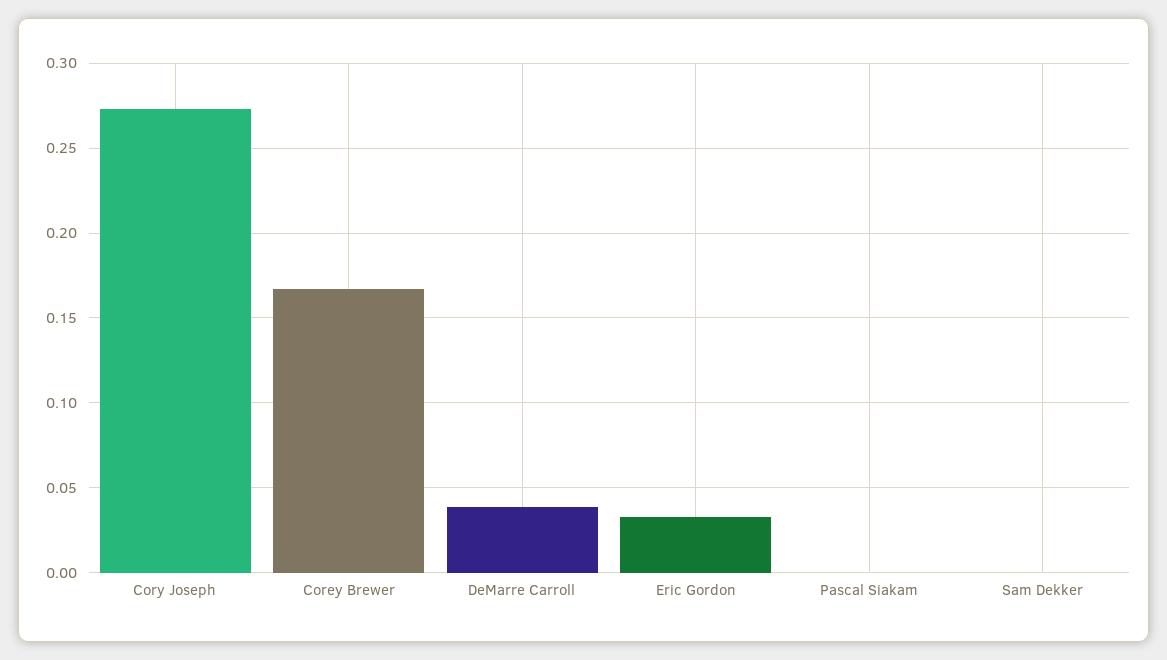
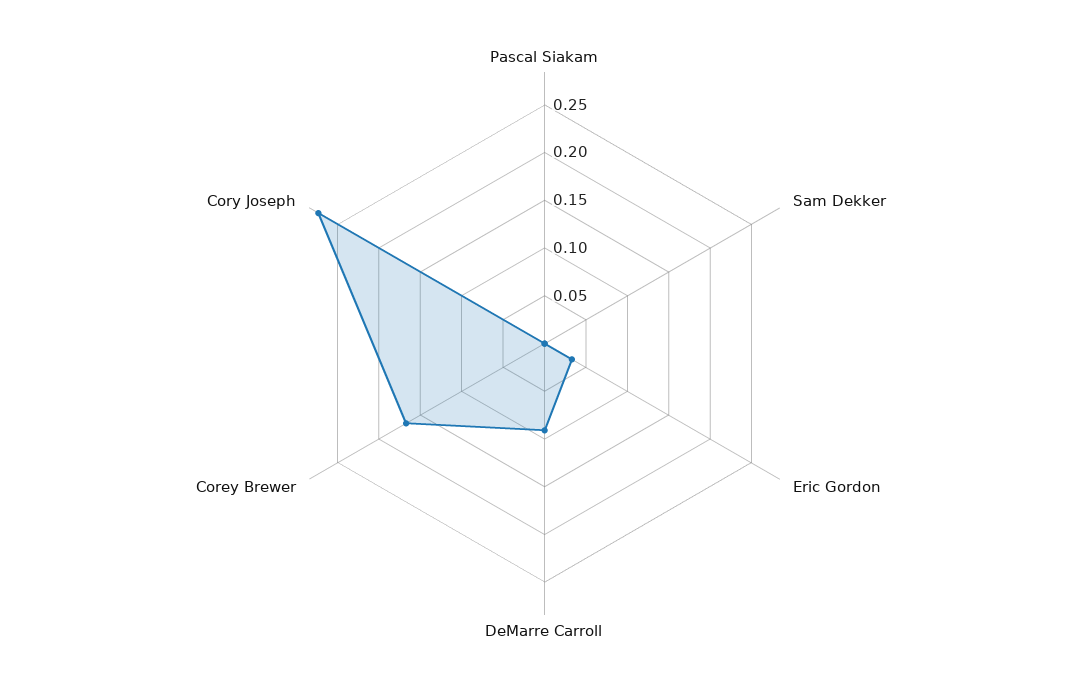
  {
    "Cory Joseph": 0.275,
    "Corey Brewer": 0.165,
-   "DeMarre Carroll": 0.04,
+   "DeMarre Carroll": 0.09,
    "Eric Gordon": 0.035,
    "Pascal Siakam": 0,
    "Sam Dekker": 0
  }

